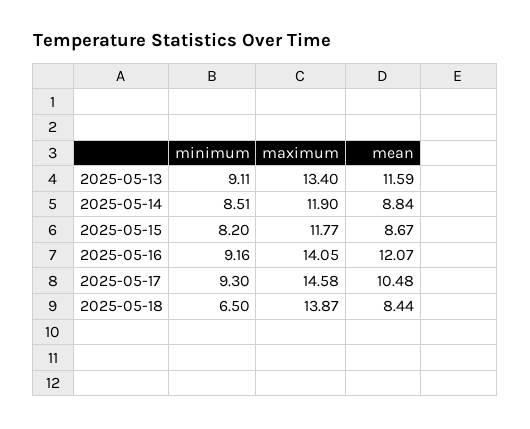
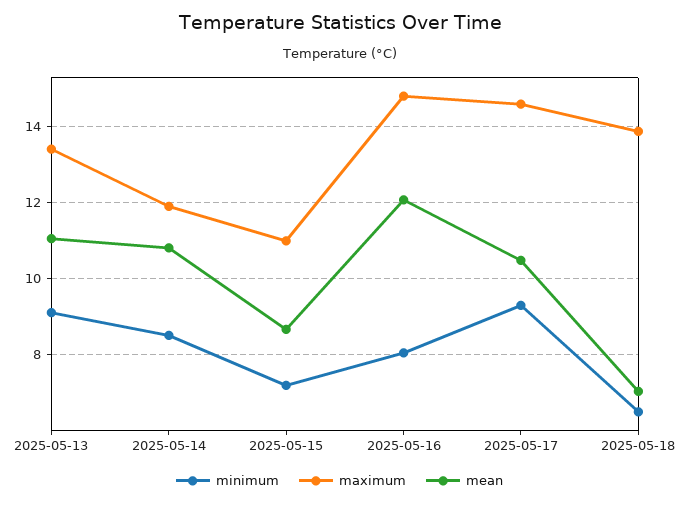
  {
    "minimum": {
      "2025-05-13": 9.11,
      "2025-05-14": 8.51,
-     "2025-05-15": 8.2,
+     "2025-05-15": 7.2,
-     "2025-05-16": 9.16,
+     "2025-05-16": 8,
      "2025-05-17": 9.3,
      "2025-05-18": 6.5
    },
    "maximum": {
      "2025-05-13": 13.4,
      "2025-05-14": 11.9,
-     "2025-05-15": 11.77,
+     "2025-05-15": 11,
-     "2025-05-16": 14.05,
+     "2025-05-16": 14.8,
      "2025-05-17": 14.58,
      "2025-05-18": 13.87
    },
    "mean": {
-     "2025-05-13": 11.59,
+     "2025-05-13": 11,
-     "2025-05-14": 8.84,
+     "2025-05-14": 10.8,
      "2025-05-15": 8.67,
      "2025-05-16": 12.07,
      "2025-05-17": 10.48,
-     "2025-05-18": 8.44
+     "2025-05-18": 7
    }
  }

